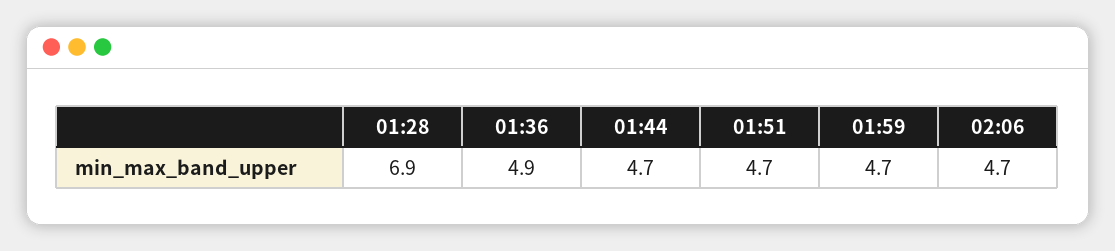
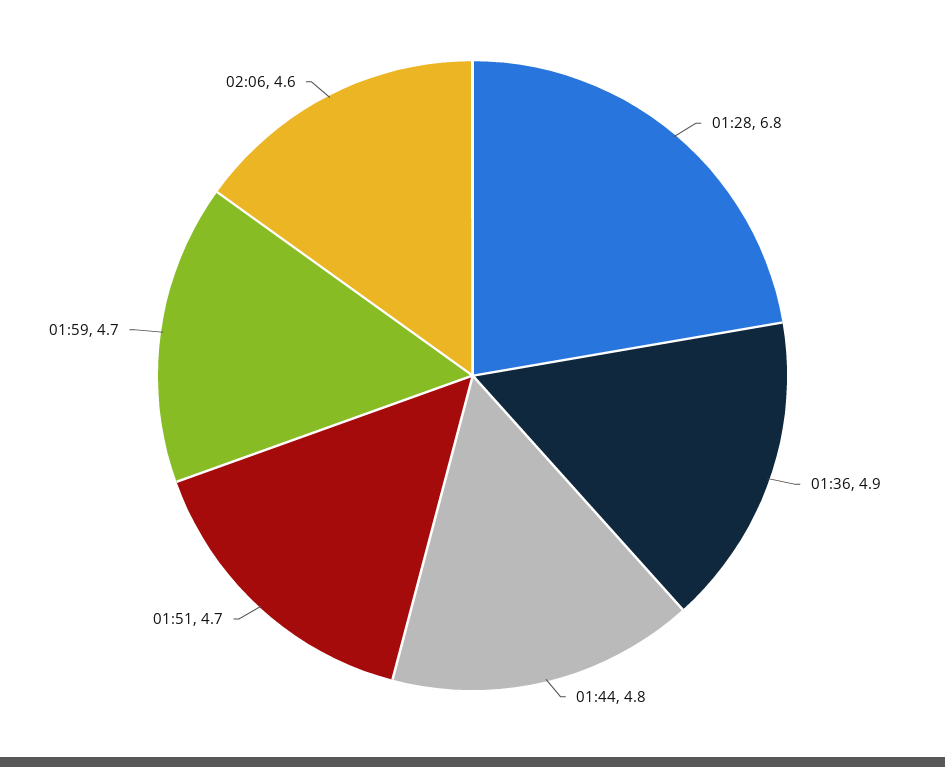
  {
-   "01:28": 6.9,
+   "01:28": 6.8,
    "01:36": 4.9,
-   "01:44": 4.7,
+   "01:44": 4.8,
    "01:51": 4.7,
    "01:59": 4.7,
-   "02:06": 4.7
+   "02:06": 4.6
  }

